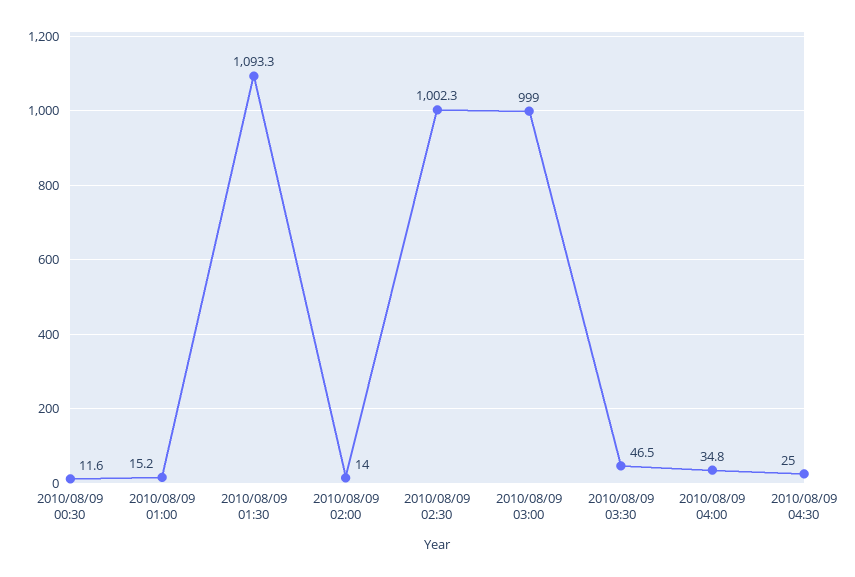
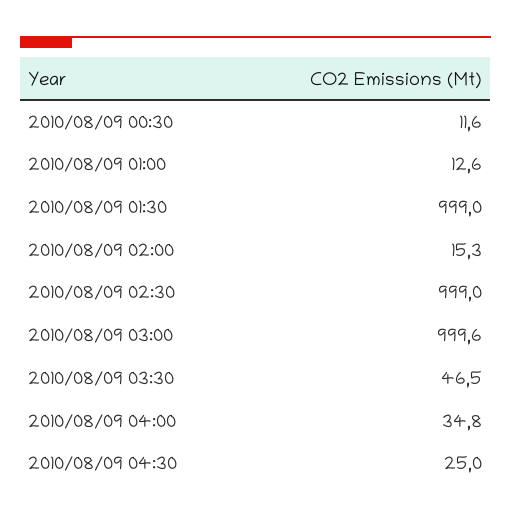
  {
    "2010/08/09 00:30": 11.6,
-   "2010/08/09 01:00": 15.2,
+   "2010/08/09 01:00": 12.6,
-   "2010/08/09 01:30": 1093.3,
+   "2010/08/09 01:30": 999,
-   "2010/08/09 02:00": 14,
+   "2010/08/09 02:00": 15.3,
-   "2010/08/09 02:30": 1002.3,
+   "2010/08/09 02:30": 999,
-   "2010/08/09 03:00": 999,
+   "2010/08/09 03:00": 999.6,
    "2010/08/09 03:30": 46.5,
    "2010/08/09 04:00": 34.8,
    "2010/08/09 04:30": 25
  }

